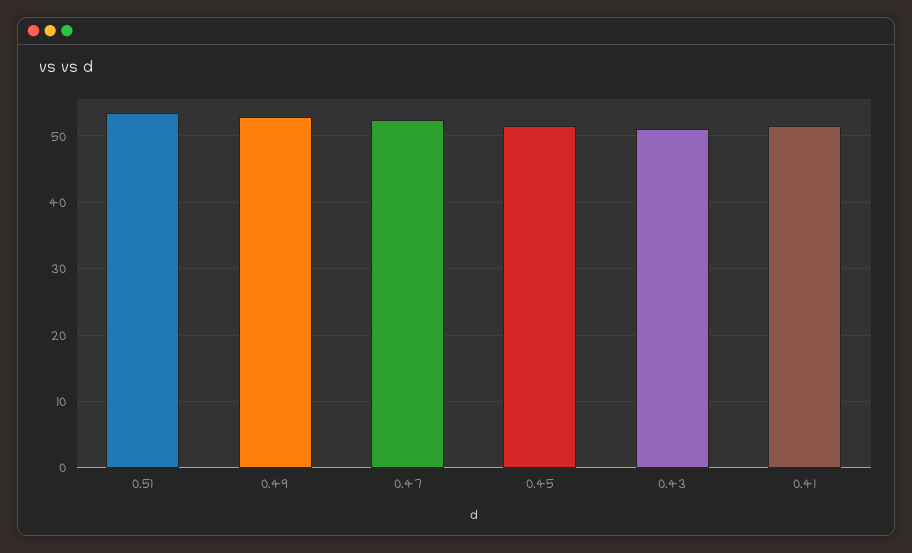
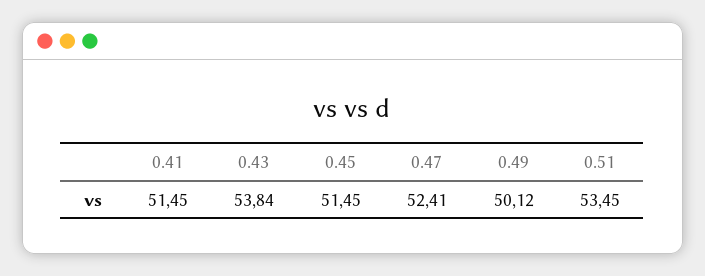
  {
    "0.51": 53.45,
-   "0.49": 53,
+   "0.49": 50.12,
    "0.47": 52.41,
    "0.45": 51.45,
-   "0.43": 51,
+   "0.43": 53.84,
    "0.41": 51.45
  }

